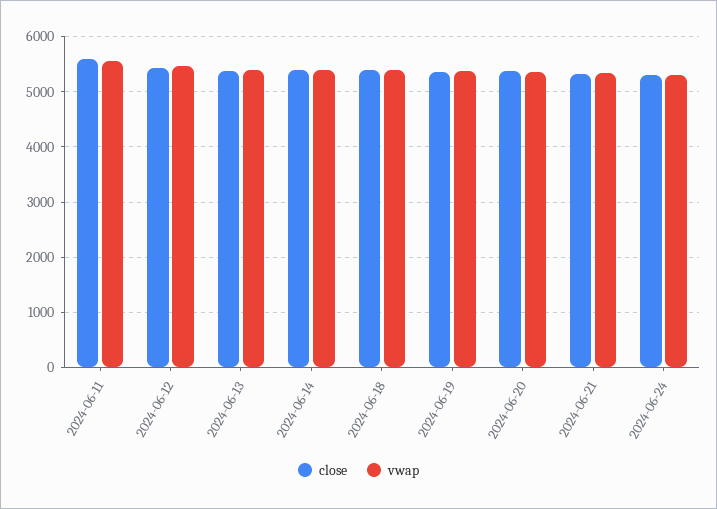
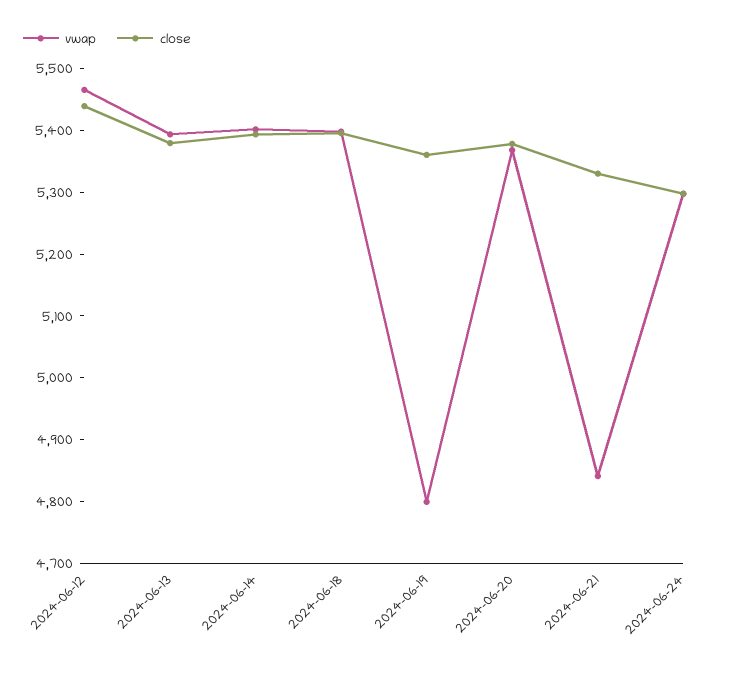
  {
    "close": {
-     "2024-06-11": 5600,
      "2024-06-12": 5440,
      "2024-06-13": 5380,
      "2024-06-14": 5400,
      "2024-06-18": 5400,
      "2024-06-19": 5360,
      "2024-06-20": 5380,
      "2024-06-21": 5340,
      "2024-06-24": 5300
    },
    "vwap": {
-     "2024-06-11": 5600,
      "2024-06-12": 5460,
      "2024-06-13": 5400,
      "2024-06-14": 5400,
      "2024-06-18": 5400,
-     "2024-06-19": 5400,
+     "2024-06-19": 4800,
      "2024-06-20": 5360,
-     "2024-06-21": 5400,
+     "2024-06-21": 4840,
      "2024-06-24": 5300
    }
  }

